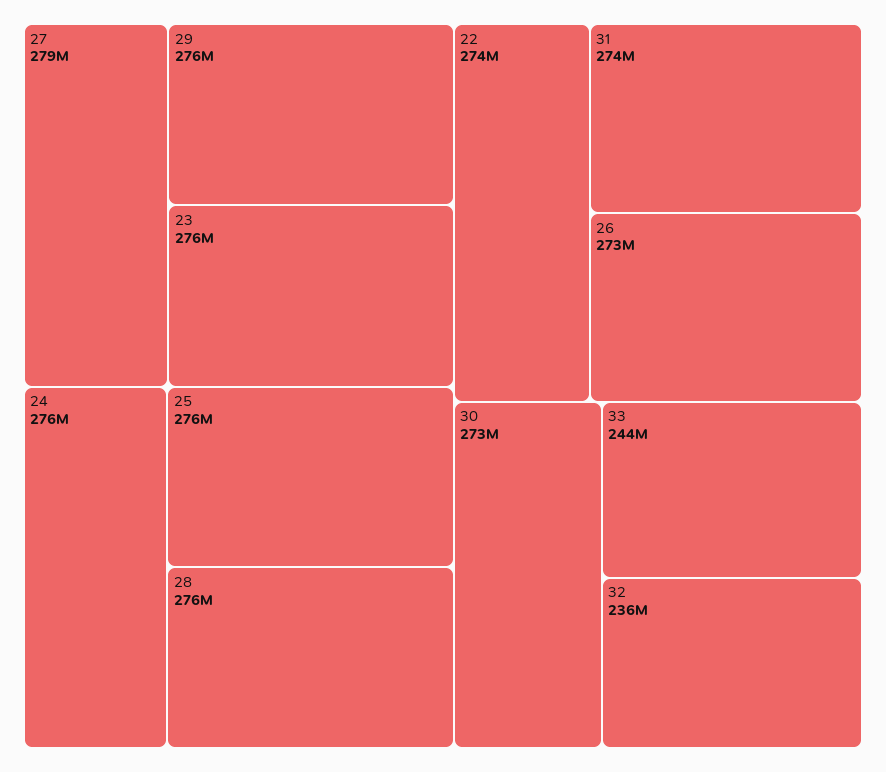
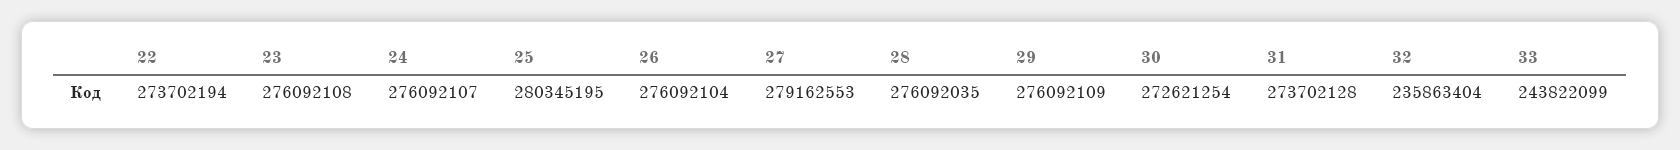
  {
    "27": 279162553,
    "29": 276092109,
    "23": 276092108,
    "24": 276092107,
-   "25": 276000000,
+   "25": 280345195,
    "28": 276092035,
    "22": 273702194,
    "31": 273702128,
-   "26": 273000000,
+   "26": 276092104,
    "30": 272621254,
    "33": 243822099,
    "32": 235863404
  }

